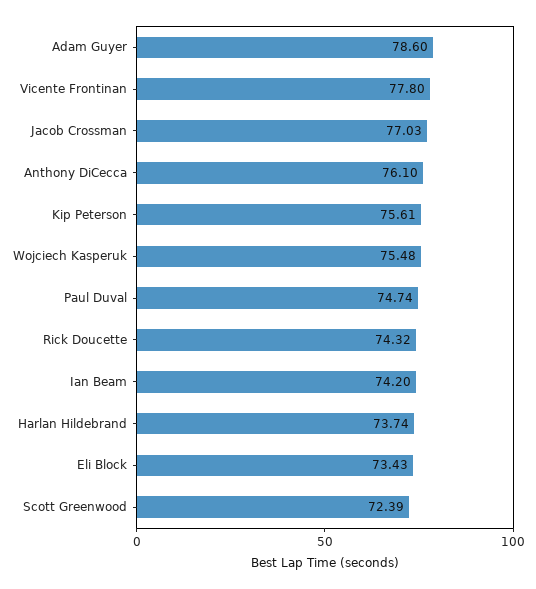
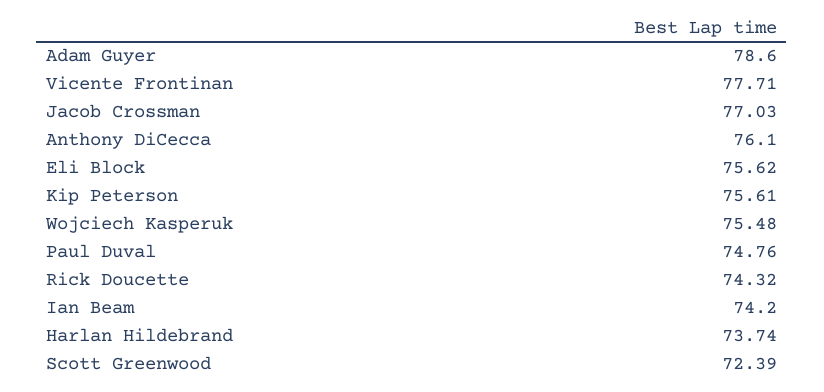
  {
    "Adam Guyer": 78.6,
-   "Vicente Frontinan": 77.8,
+   "Vicente Frontinan": 77.71,
    "Jacob Crossman": 77.03,
    "Anthony DiCecca": 76.1,
    "Kip Peterson": 75.61,
    "Wojciech Kasperuk": 75.48,
-   "Paul Duval": 74.74,
+   "Paul Duval": 74.76,
    "Rick Doucette": 74.32,
    "Ian Beam": 74.2,
    "Harlan Hildebrand": 73.74,
-   "Eli Block": 73.43,
+   "Eli Block": 75.62,
    "Scott Greenwood": 72.39
  }

